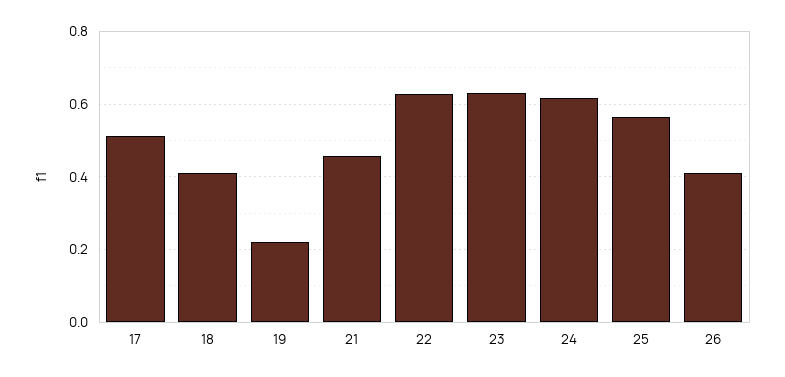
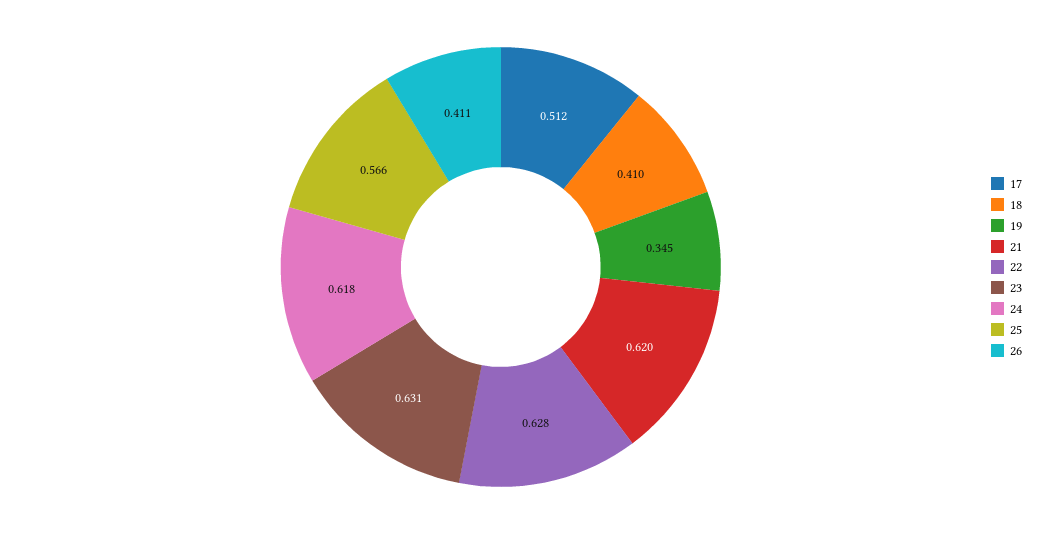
  {
    "17": 0.512,
    "18": 0.41,
-   "19": 0.22,
+   "19": 0.345,
-   "21": 0.46,
+   "21": 0.62,
    "22": 0.628,
    "23": 0.631,
    "24": 0.618,
    "25": 0.566,
    "26": 0.411
  }

